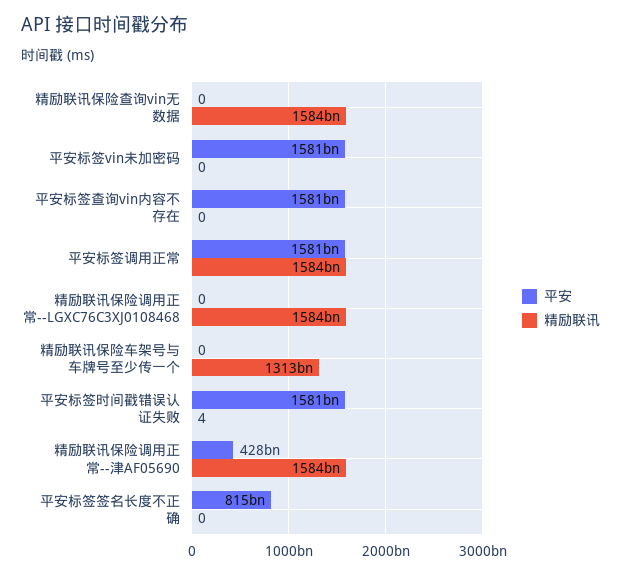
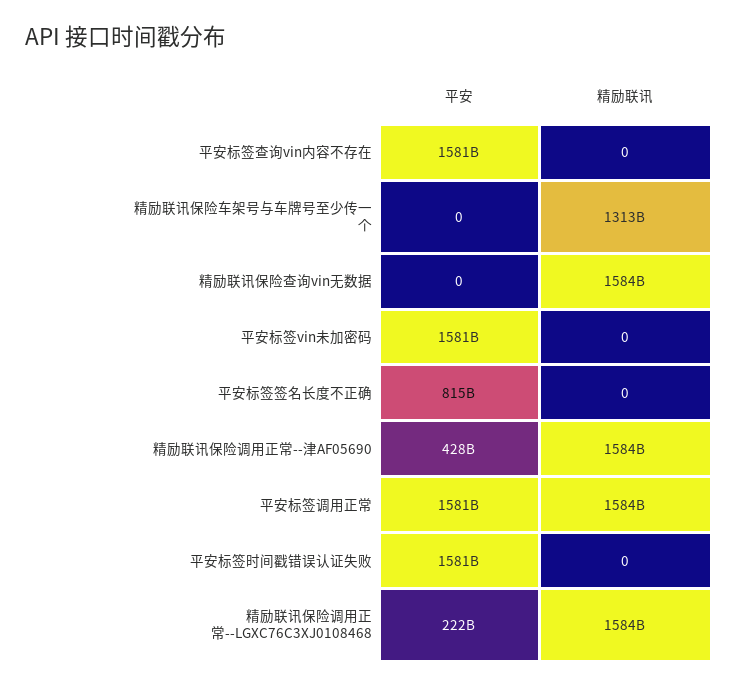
  {
    "平安": {
      "精励联讯保险查询vin无数据": 0,
      "平安标签vin未加密码": 1581000000000,
      "平安标签查询vin内容不存在": 1581000000000,
      "平安标签调用正常": 1581000000000,
-     "精励联讯保险调用正常--LGXC76C3XJ0108468": 0,
+     "精励联讯保险调用正常--LGXC76C3XJ0108468": 222000000000,
      "精励联讯保险车架号与车牌号至少传一个": 0,
      "平安标签时间戳错误认证失败": 1581000000000,
      "精励联讯保险调用正常--津AF05690": 428000000000,
      "平安标签签名长度不正确": 815000000000
    },
    "精励联讯": {
      "精励联讯保险查询vin无数据": 1584000000000,
      "平安标签vin未加密码": 0,
      "平安标签查询vin内容不存在": 0,
      "平安标签调用正常": 1584000000000,
      "精励联讯保险调用正常--LGXC76C3XJ0108468": 1584000000000,
      "精励联讯保险车架号与车牌号至少传一个": 1313000000000,
-     "平安标签时间戳错误认证失败": 4,
+     "平安标签时间戳错误认证失败": 0,
      "精励联讯保险调用正常--津AF05690": 1584000000000,
      "平安标签签名长度不正确": 0
    }
  }

